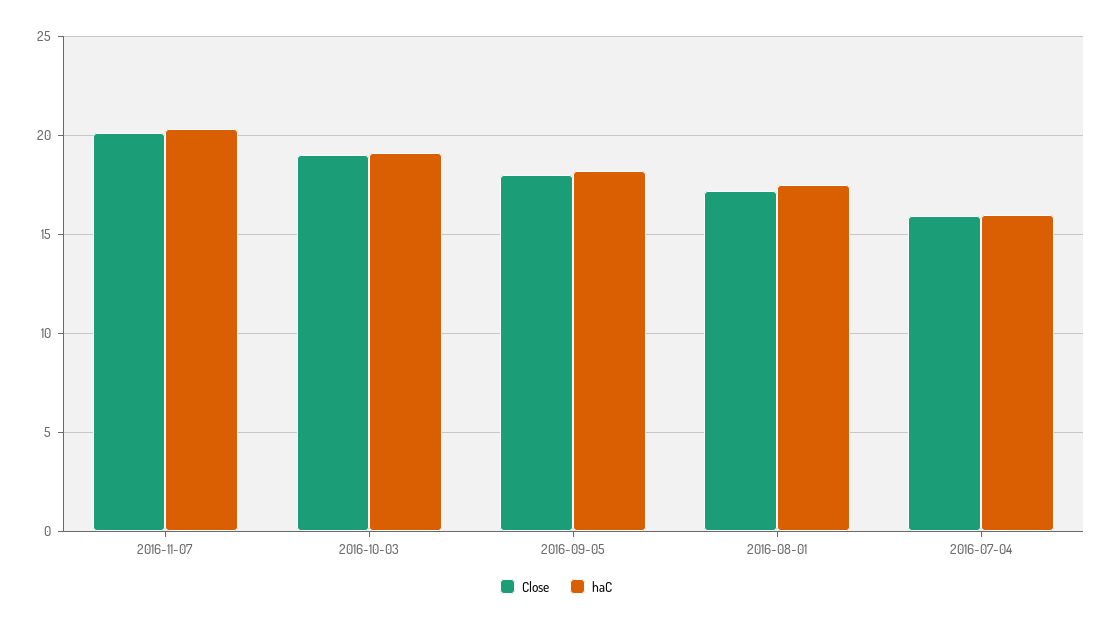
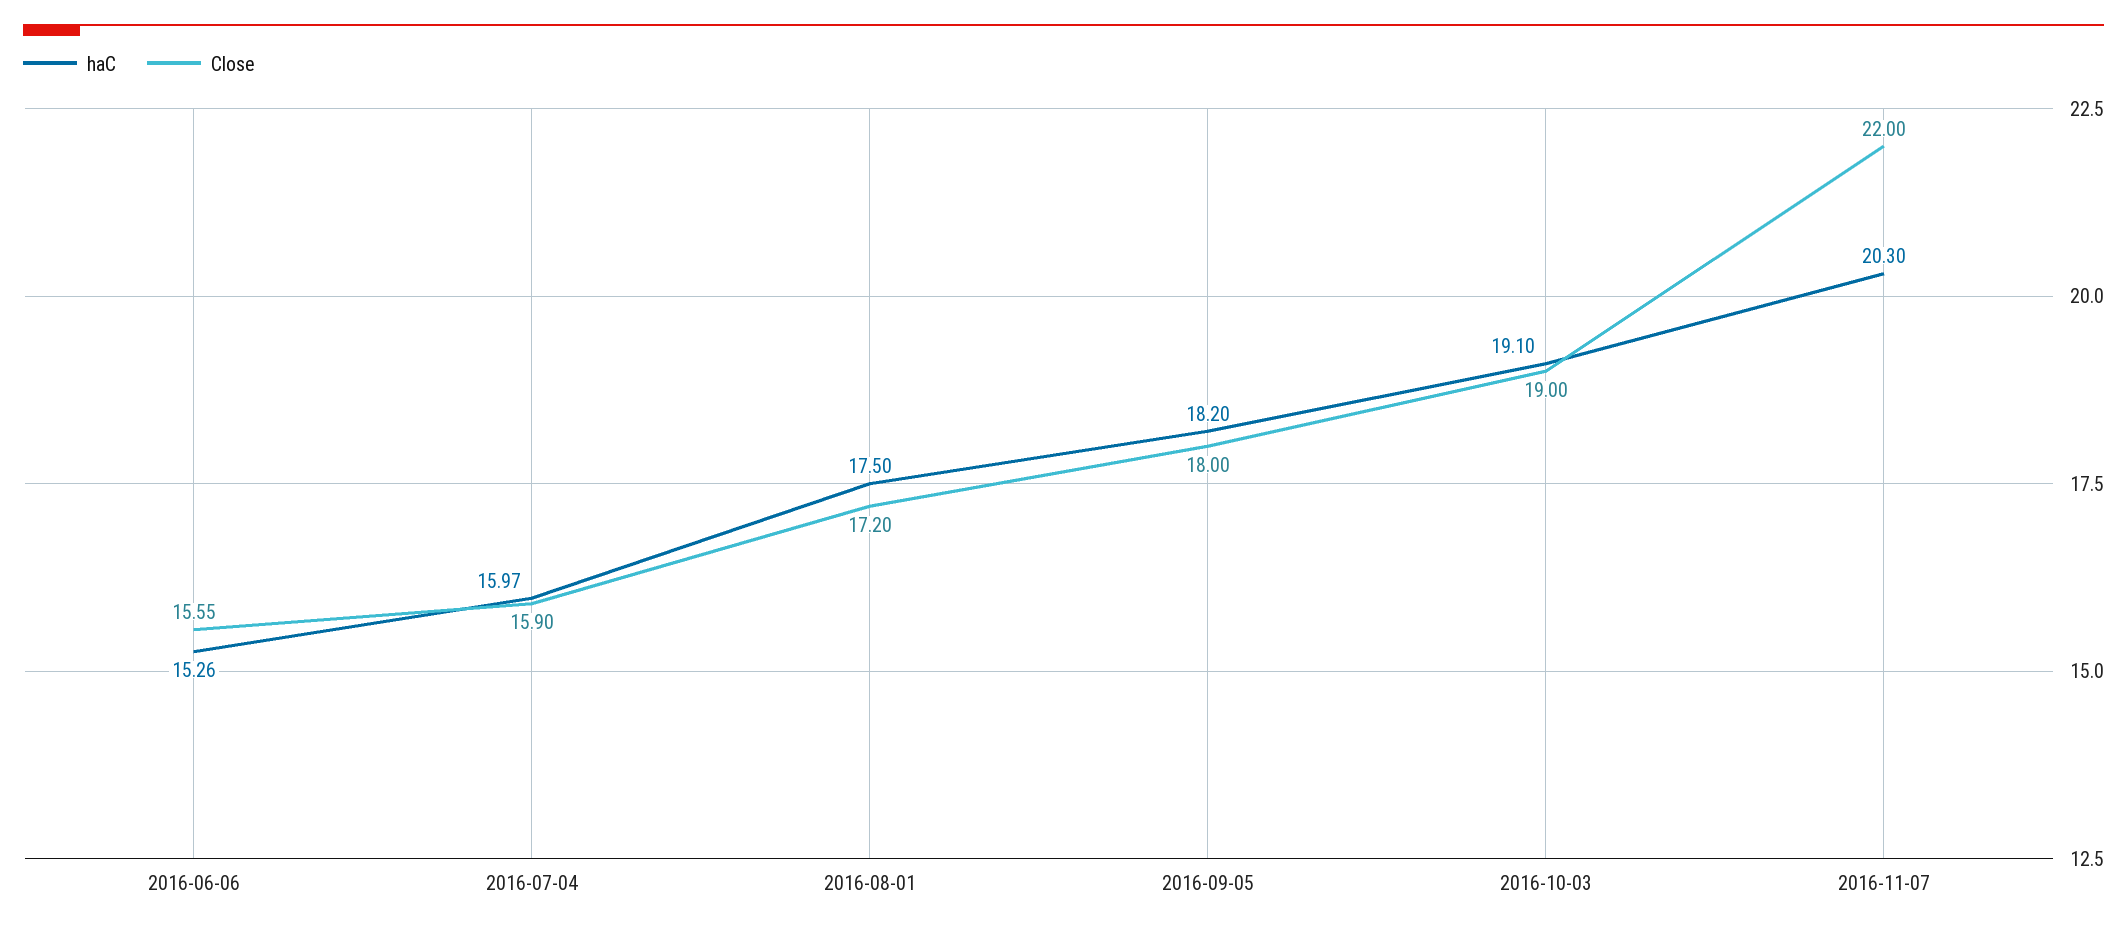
  {
    "Close": {
-     "2016-11-07": 20,
+     "2016-11-07": 22,
      "2016-10-03": 19,
      "2016-09-05": 18,
      "2016-08-01": 17.2,
-     "2016-07-04": 15.9
+     "2016-07-04": 15.9,
+     "2016-06-06": 15.55
    },
    "haC": {
      "2016-11-07": 20.3,
      "2016-10-03": 19.1,
      "2016-09-05": 18.2,
      "2016-08-01": 17.5,
-     "2016-07-04": 15.97
+     "2016-07-04": 15.97,
+     "2016-06-06": 15.26
    }
  }

